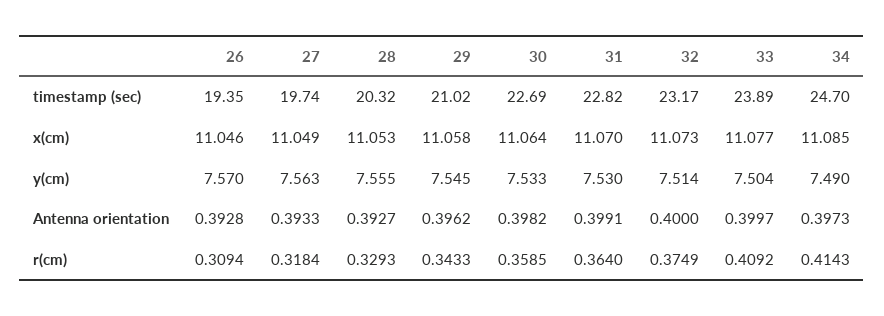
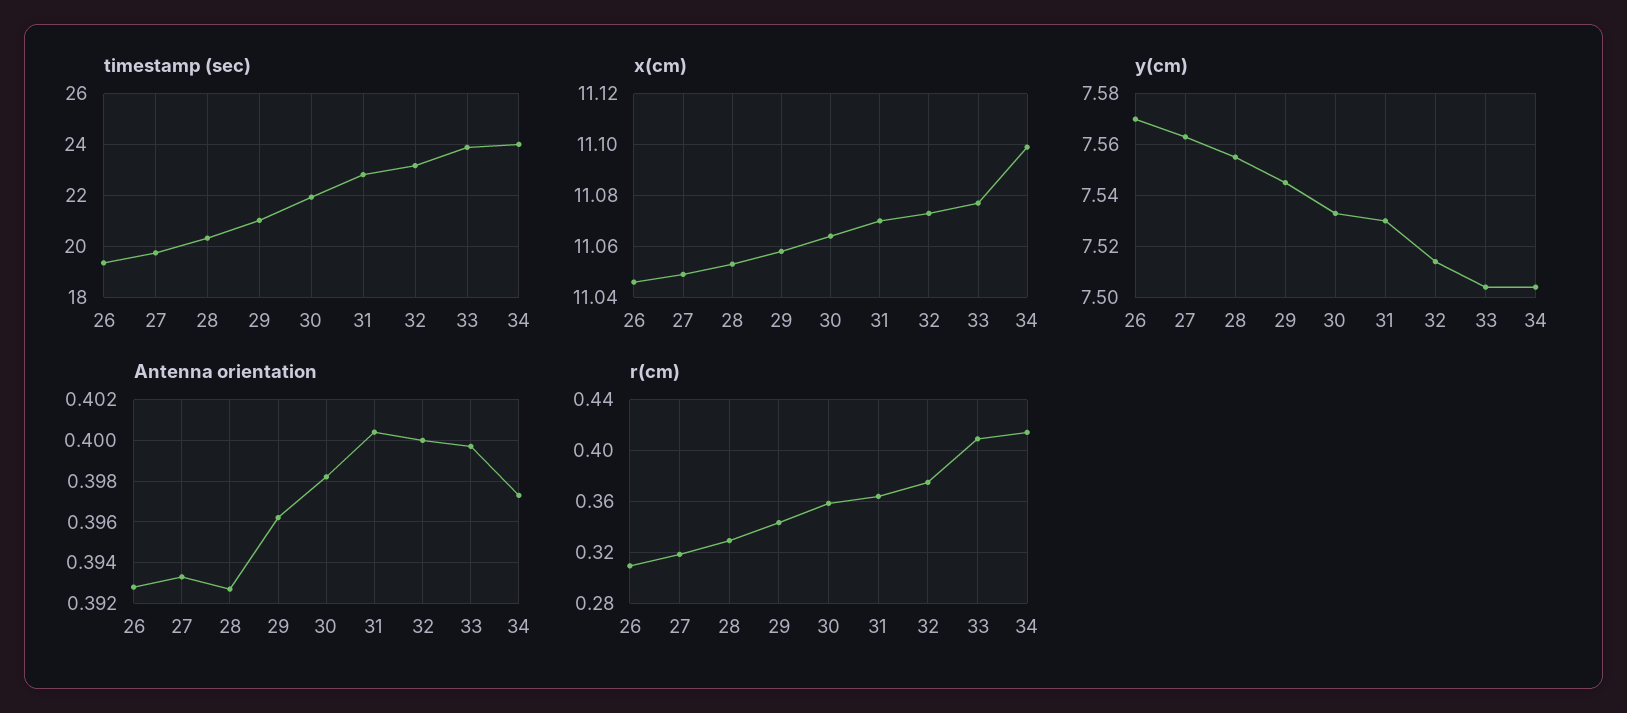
  {
    "timestamp (sec)": {
      "26": 19.35,
      "27": 19.74,
      "28": 20.32,
      "29": 21.02,
-     "30": 22.69,
+     "30": 22,
      "31": 22.82,
      "32": 23.17,
      "33": 23.89,
-     "34": 24.7
+     "34": 24
    },
    "x(cm)": {
      "26": 11.046,
      "27": 11.049,
      "28": 11.053,
      "29": 11.058,
      "30": 11.064,
      "31": 11.07,
      "32": 11.073,
      "33": 11.077,
-     "34": 11.085
+     "34": 11.1
    },
    "y(cm)": {
      "26": 7.57,
      "27": 7.563,
      "28": 7.555,
      "29": 7.545,
      "30": 7.533,
      "31": 7.53,
      "32": 7.514,
      "33": 7.504,
-     "34": 7.49
+     "34": 7.505
    },
    "Antenna orientation": {
      "26": 0.3928,
      "27": 0.3933,
      "28": 0.3927,
      "29": 0.3962,
      "30": 0.3982,
-     "31": 0.3991,
+     "31": 0.4005,
      "32": 0.4,
      "33": 0.3997,
      "34": 0.3973
    },
    "r(cm)": {
      "26": 0.3094,
      "27": 0.3184,
      "28": 0.3293,
      "29": 0.3433,
      "30": 0.3585,
      "31": 0.364,
      "32": 0.3749,
      "33": 0.4092,
      "34": 0.4143
    }
  }

